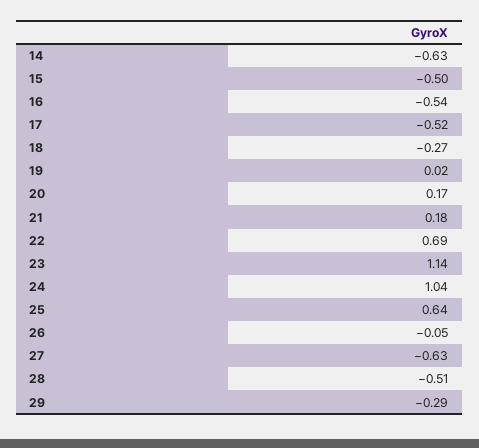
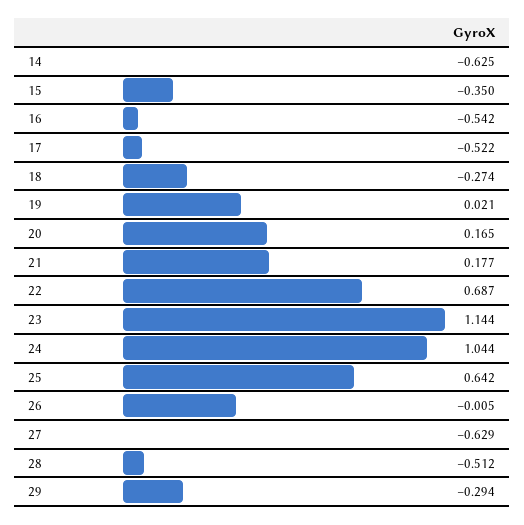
  {
    "14": -0.625,
-   "15": -0.5,
+   "15": -0.35,
    "16": -0.542,
    "17": -0.522,
    "18": -0.274,
    "19": 0.021,
    "20": 0.165,
    "21": 0.177,
    "22": 0.687,
    "23": 1.144,
    "24": 1.044,
    "25": 0.642,
-   "26": -0.05,
+   "26": -0.005,
    "27": -0.629,
    "28": -0.512,
    "29": -0.294
  }

